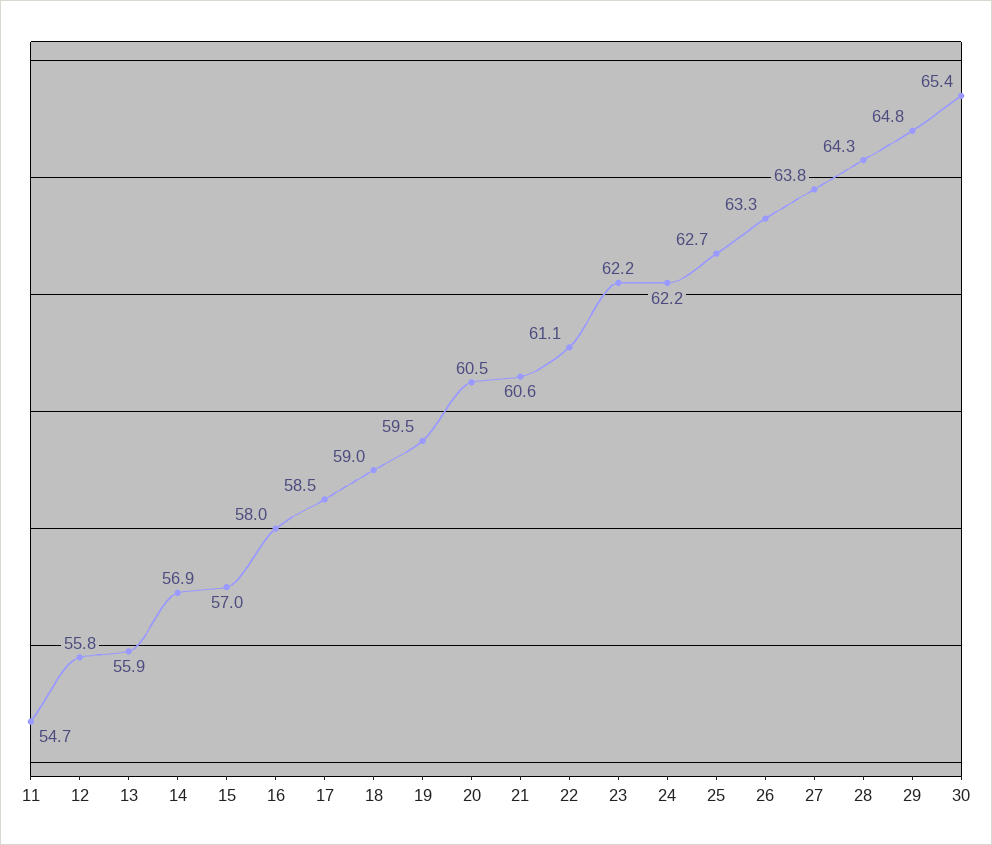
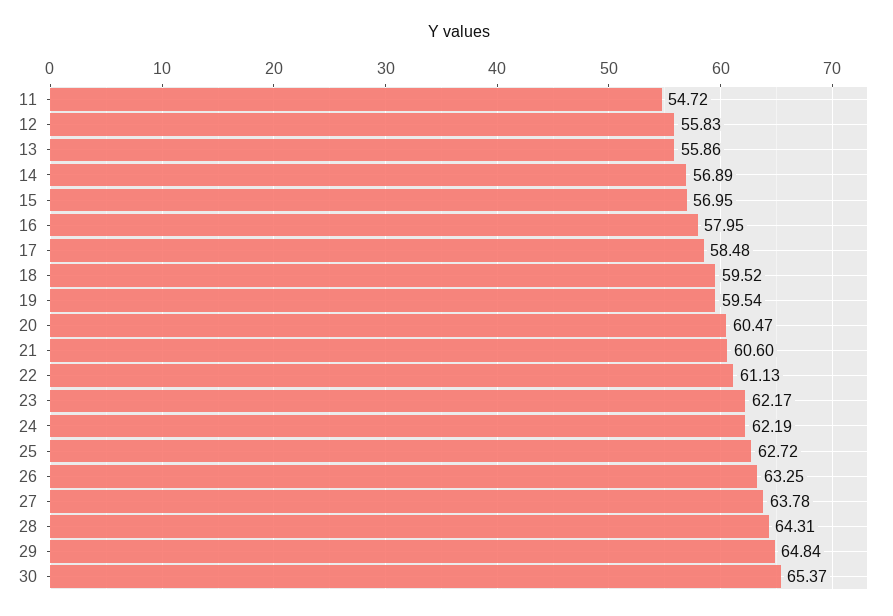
  {
    "11": 54.72,
    "12": 55.83,
    "13": 55.86,
    "14": 56.89,
    "15": 56.95,
    "16": 57.95,
    "17": 58.48,
-   "18": 59,
+   "18": 59.52,
    "19": 59.54,
    "20": 60.47,
    "21": 60.6,
    "22": 61.13,
    "23": 62.17,
    "24": 62.19,
    "25": 62.72,
    "26": 63.25,
    "27": 63.78,
    "28": 64.31,
    "29": 64.84,
    "30": 65.37
  }

